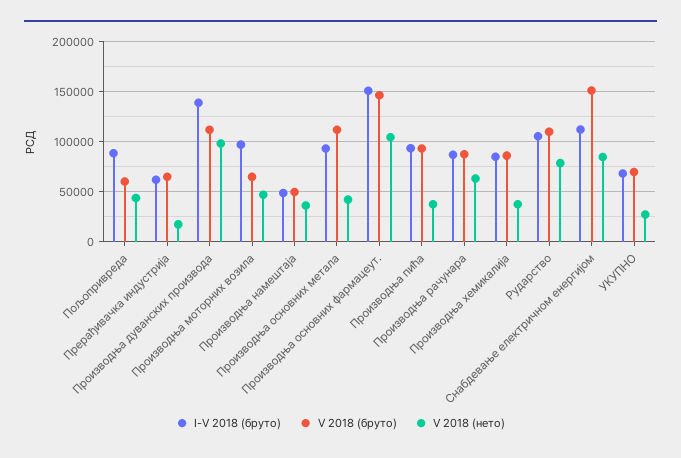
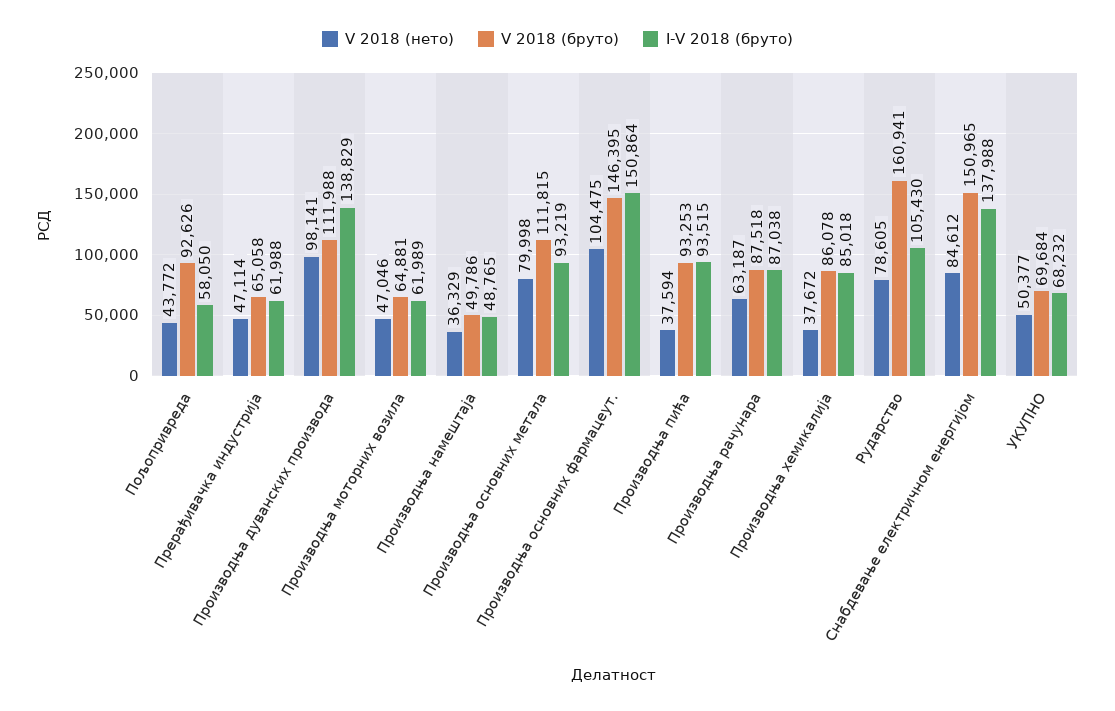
  {
    "I-V 2018 (бруто)": {
-     "Пољопривреда": 90000,
+     "Пољопривреда": 58050,
      "Прерађивачка индустрија": 61988,
      "Производња дуванских производа": 138829,
-     "Производња моторних возила": 100000,
+     "Производња моторних возила": 61989,
      "Производња намештаја": 48765,
      "Производња основних метала": 93219,
      "Производња основних фармацеут.": 150864,
      "Производња пића": 93515,
      "Производња рачунара": 87038,
      "Производња хемикалија": 85018,
      "Рударство": 105430,
-     "Снабдевање електричном енергијом": 110000,
+     "Снабдевање електричном енергијом": 137988,
      "УКУПНО": 68232
    },
    "V 2018 (бруто)": {
-     "Пољопривреда": 60000,
+     "Пољопривреда": 92626,
      "Прерађивачка индустрија": 65058,
      "Производња дуванских производа": 111988,
      "Производња моторних возила": 64881,
      "Производња намештаја": 49786,
      "Производња основних метала": 111815,
      "Производња основних фармацеут.": 146395,
      "Производња пића": 93253,
      "Производња рачунара": 87518,
      "Производња хемикалија": 86078,
-     "Рударство": 110000,
+     "Рударство": 160941,
      "Снабдевање електричном енергијом": 150965,
      "УКУПНО": 69684
    },
    "V 2018 (нето)": {
      "Пољопривреда": 43772,
-     "Прерађивачка индустрија": 20000,
+     "Прерађивачка индустрија": 47114,
      "Производња дуванских производа": 98141,
      "Производња моторних возила": 47046,
      "Производња намештаја": 36329,
-     "Производња основних метала": 40000,
+     "Производња основних метала": 79998,
      "Производња основних фармацеут.": 104475,
      "Производња пића": 37594,
      "Производња рачунара": 63187,
      "Производња хемикалија": 37672,
      "Рударство": 78605,
      "Снабдевање електричном енергијом": 84612,
-     "УКУПНО": 30000
+     "УКУПНО": 50377
    }
  }

